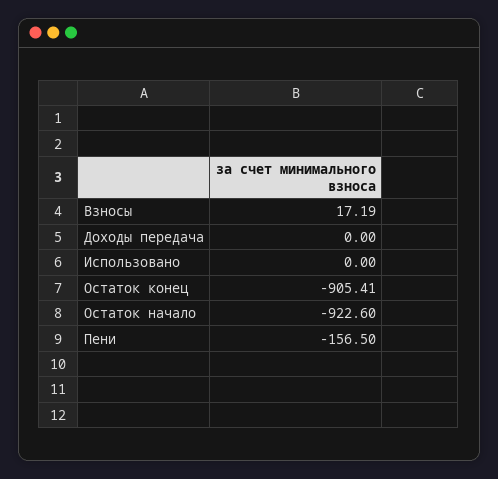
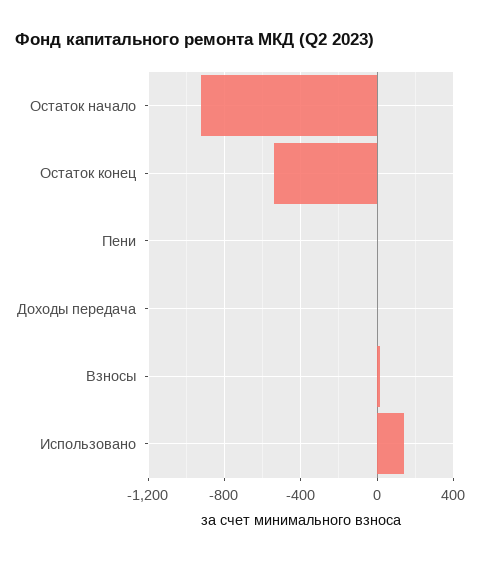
  {
    "Взносы": 17.19,
    "Доходы передача": 0,
-   "Использовано": 0,
+   "Использовано": 150,
-   "Остаток конец": -905.41,
+   "Остаток конец": -550,
    "Остаток начало": -922.6,
-   "Пени": -156.5
+   "Пени": 0
  }

